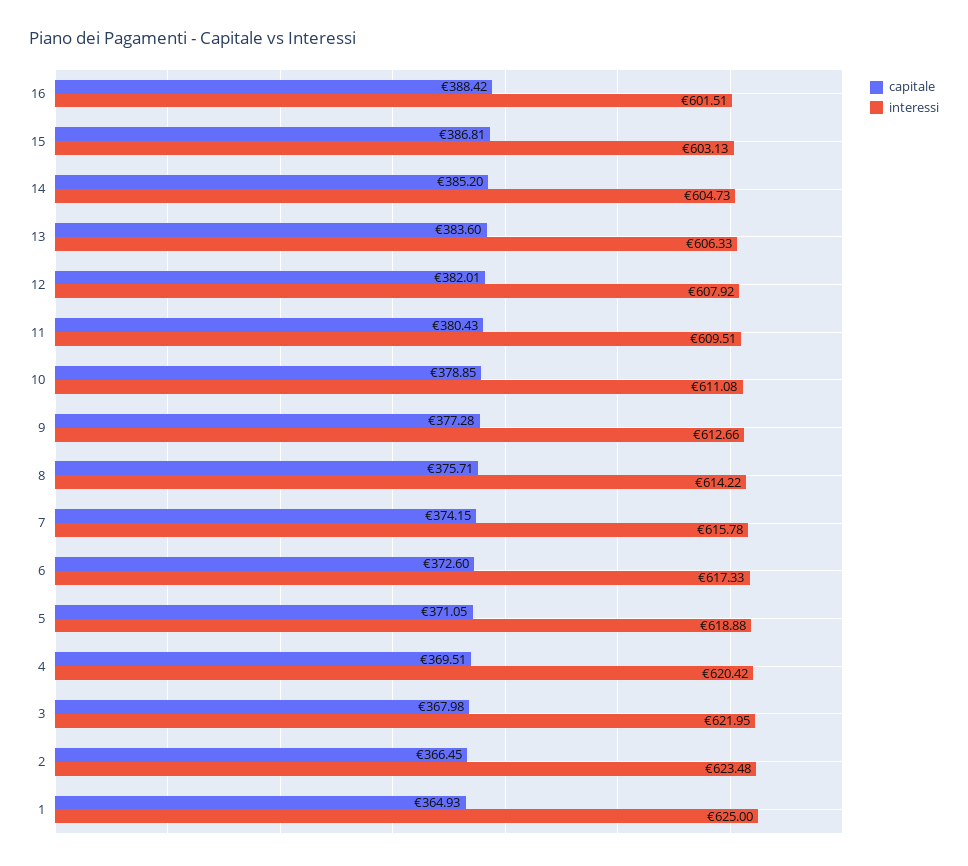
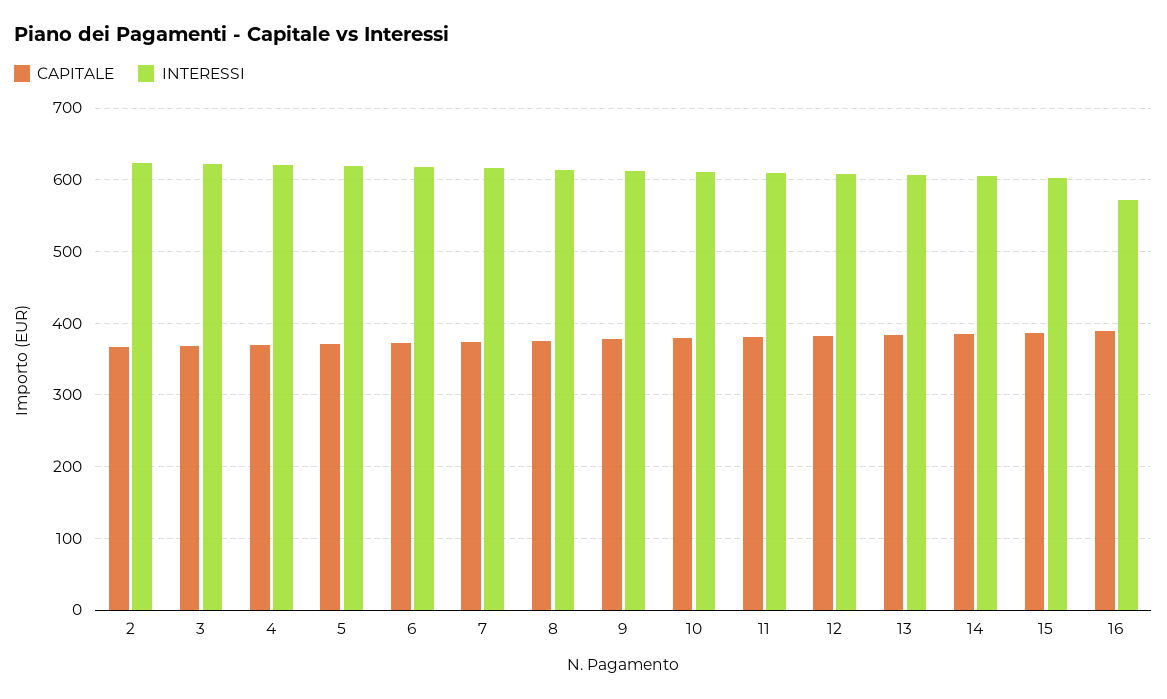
  {
    "capitale": {
      "16": 388.42,
      "15": 386.81,
      "14": 385.2,
      "13": 383.6,
      "12": 382.01,
      "11": 380.43,
      "10": 378.85,
      "9": 377.28,
      "8": 375.71,
      "7": 374.15,
      "6": 372.6,
      "5": 371.05,
      "4": 369.51,
      "3": 367.98,
-     "2": 366.45,
+     "2": 366.45
-     "1": 364.93
    },
    "interessi": {
-     "16": 601.51,
+     "16": 570,
      "15": 603.13,
      "14": 604.73,
      "13": 606.33,
      "12": 607.92,
      "11": 609.51,
      "10": 611.08,
      "9": 612.66,
      "8": 614.22,
      "7": 615.78,
      "6": 617.33,
      "5": 618.88,
      "4": 620.42,
      "3": 621.95,
-     "2": 623.48,
+     "2": 623.48
-     "1": 625
    }
  }

